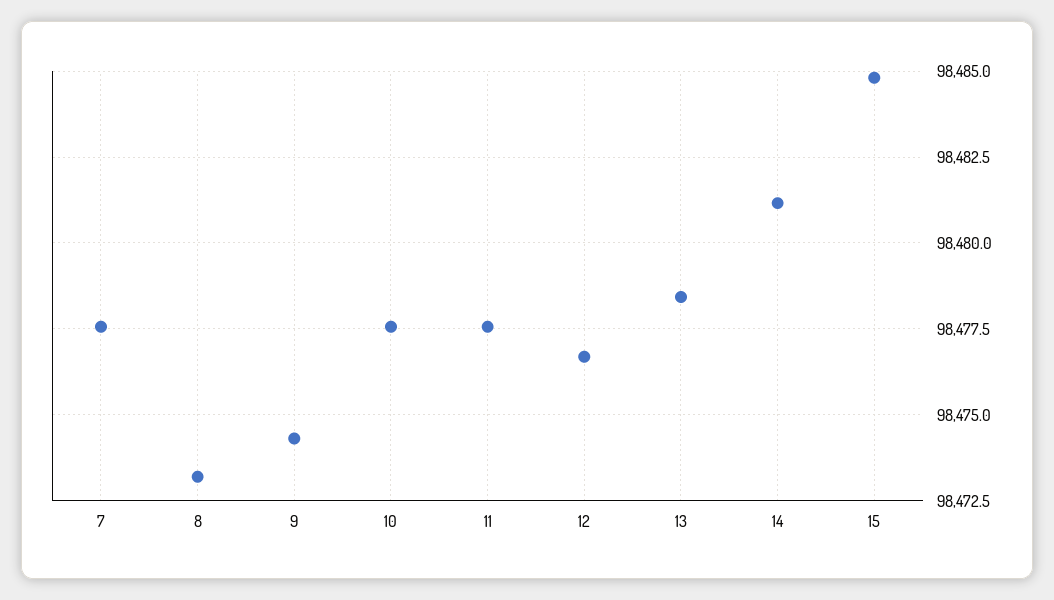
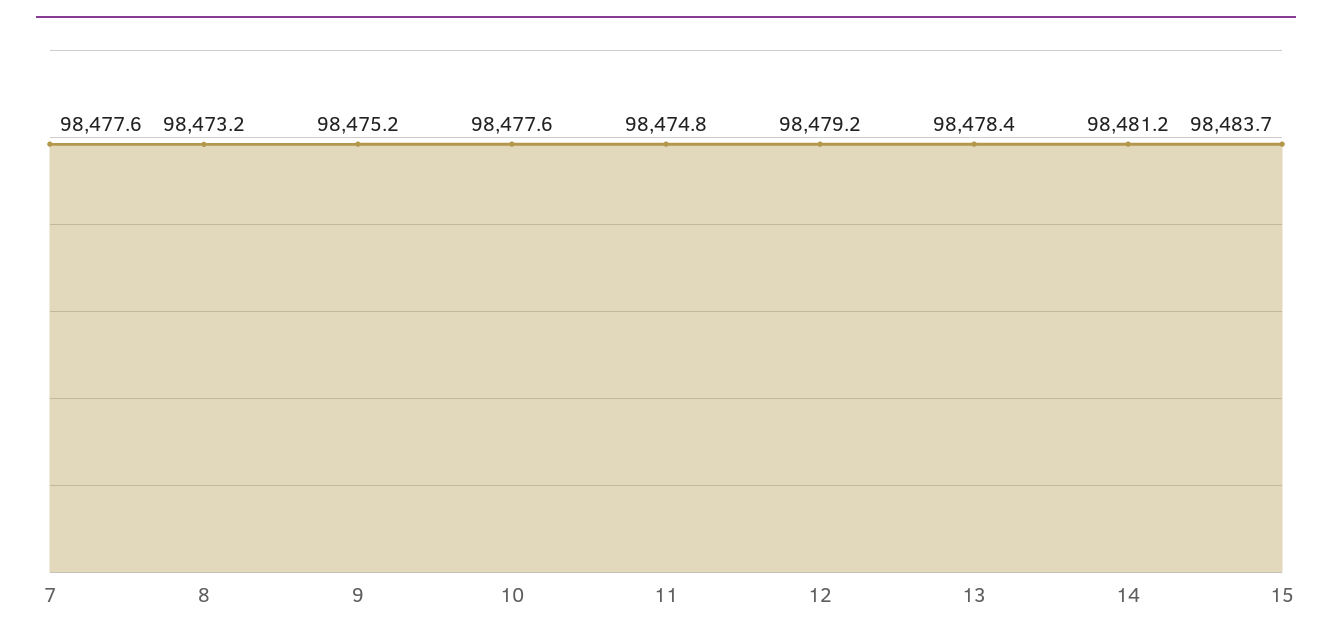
  {
    "7": 98477.6,
    "8": 98473.2,
-   "9": 98474.25,
+   "9": 98475.2,
    "10": 98477.6,
-   "11": 98477.5,
+   "11": 98474.8,
-   "12": 98476.75,
+   "12": 98479.2,
    "13": 98478.4,
    "14": 98481.2,
-   "15": 98484.75
+   "15": 98483.7
  }

